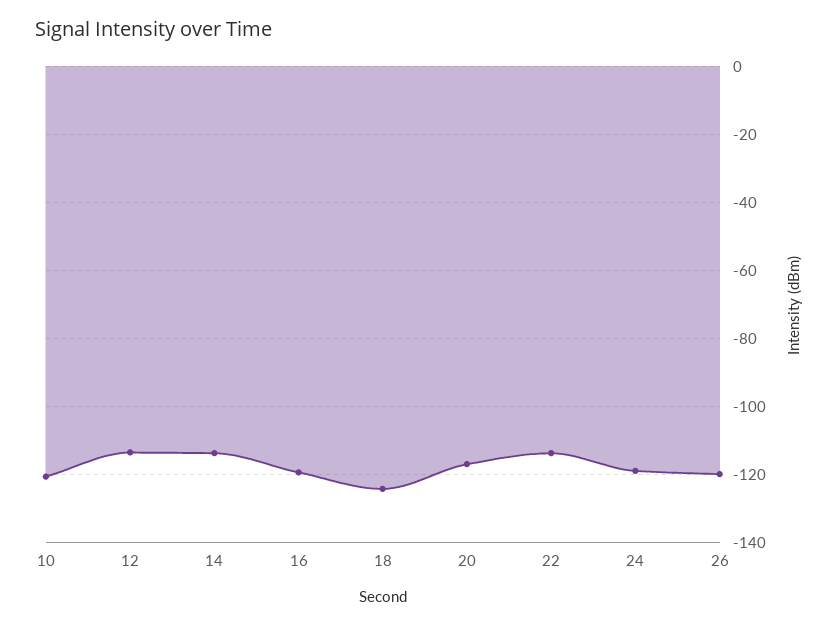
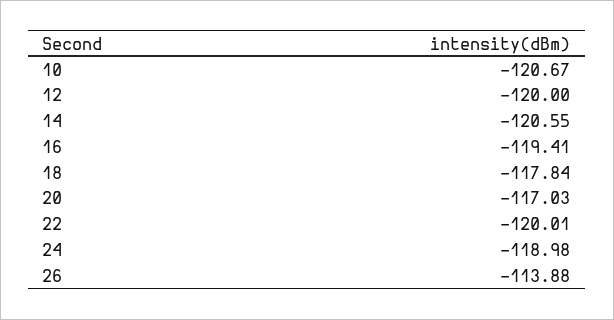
  {
    "10": -120.67,
-   "12": -114,
+   "12": -120,
-   "14": -114,
+   "14": -120.55,
    "16": -119.41,
-   "18": -124,
+   "18": -117.84,
    "20": -117.03,
-   "22": -114,
+   "22": -120.01,
    "24": -118.98,
-   "26": -120
+   "26": -113.88
  }

